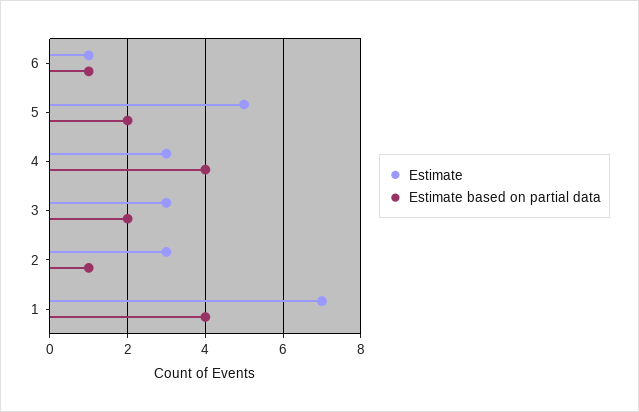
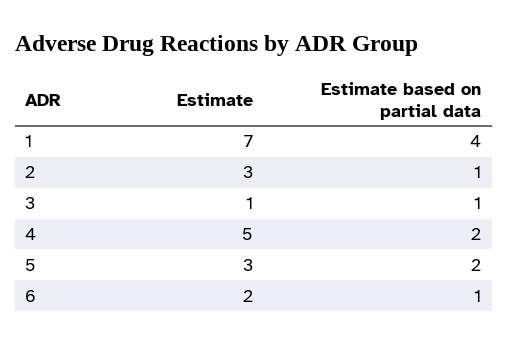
  {
    "Estimate": {
-     "6": 1,
+     "6": 2,
-     "5": 5,
+     "5": 3,
-     "4": 3,
+     "4": 5,
-     "3": 3,
+     "3": 1,
      "2": 3,
      "1": 7
    },
    "Estimate based on partial data": {
      "6": 1,
      "5": 2,
-     "4": 4,
+     "4": 2,
-     "3": 2,
+     "3": 1,
      "2": 1,
      "1": 4
    }
  }

